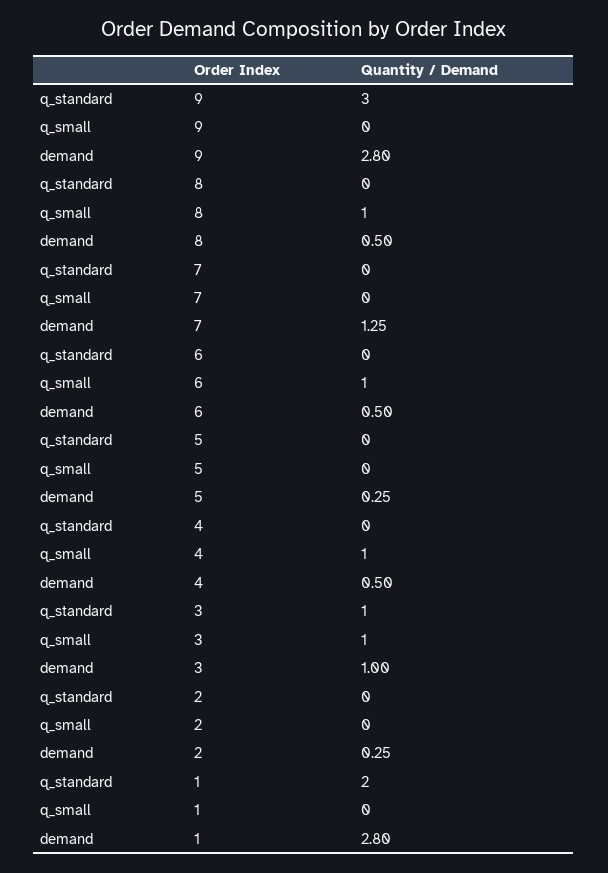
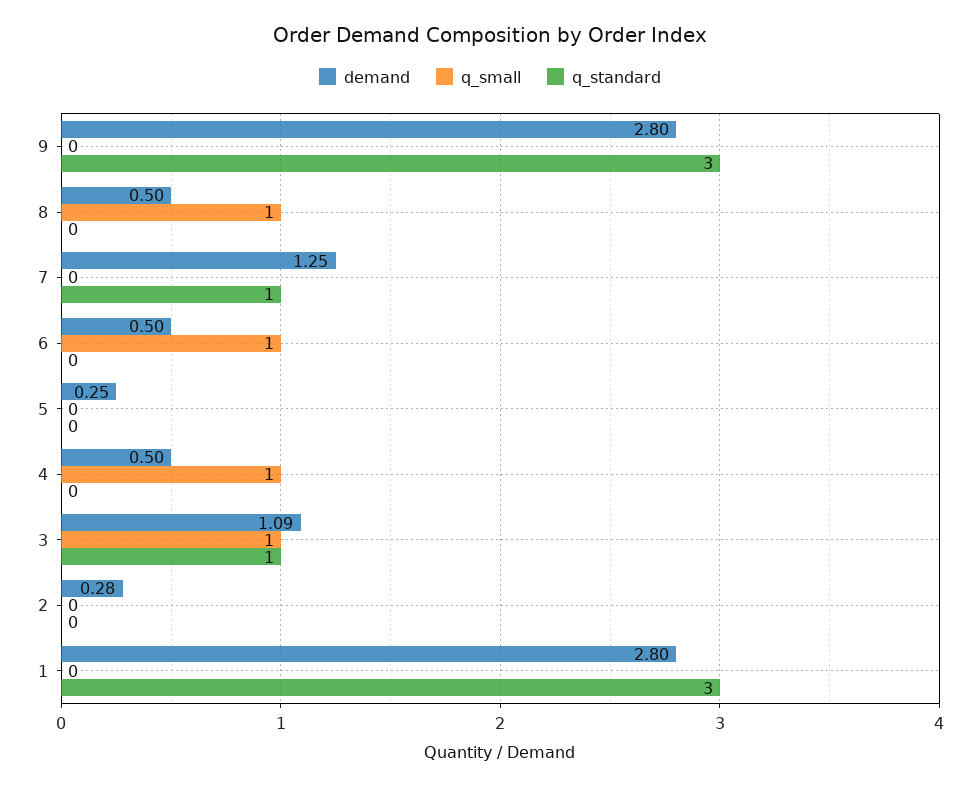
  {
    "q_standard": {
      "9": 3,
      "8": 0,
-     "7": 0,
+     "7": 1,
      "6": 0,
      "5": 0,
      "4": 0,
      "3": 1,
      "2": 0,
-     "1": 2
+     "1": 3
    },
    "q_small": {
      "9": 0,
      "8": 1,
      "7": 0,
      "6": 1,
      "5": 0,
      "4": 1,
      "3": 1,
      "2": 0,
      "1": 0
    },
    "demand": {
      "9": 2.8,
      "8": 0.5,
      "7": 1.25,
      "6": 0.5,
      "5": 0.25,
      "4": 0.5,
-     "3": 1,
+     "3": 1.09,
-     "2": 0.25,
+     "2": 0.28,
      "1": 2.8
    }
  }

